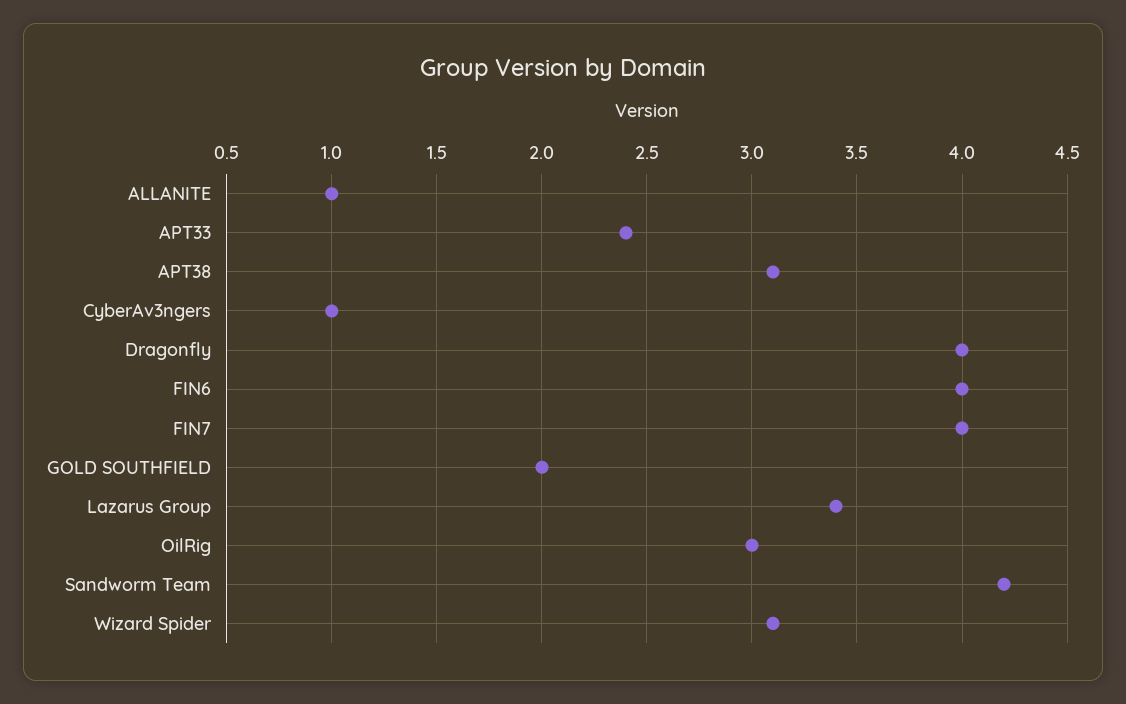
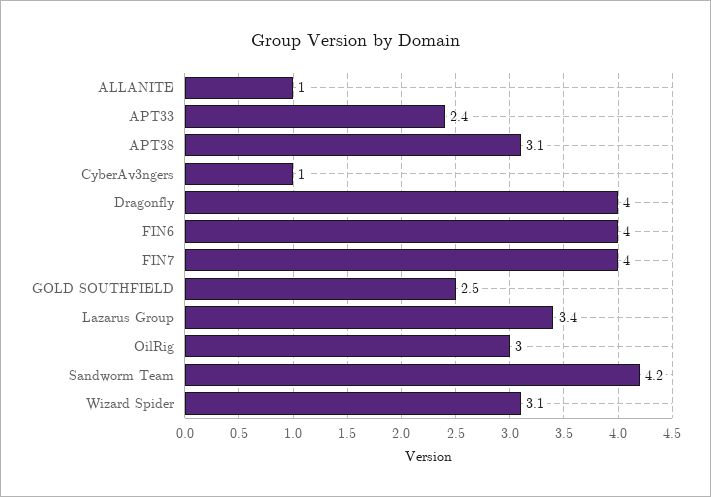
  {
    "ALLANITE": 1,
    "APT33": 2.4,
    "APT38": 3.1,
    "CyberAv3ngers": 1,
    "Dragonfly": 4,
    "FIN6": 4,
    "FIN7": 4,
-   "GOLD SOUTHFIELD": 2,
+   "GOLD SOUTHFIELD": 2.5,
    "Lazarus Group": 3.4,
    "OilRig": 3,
    "Sandworm Team": 4.2,
    "Wizard Spider": 3.1
  }

